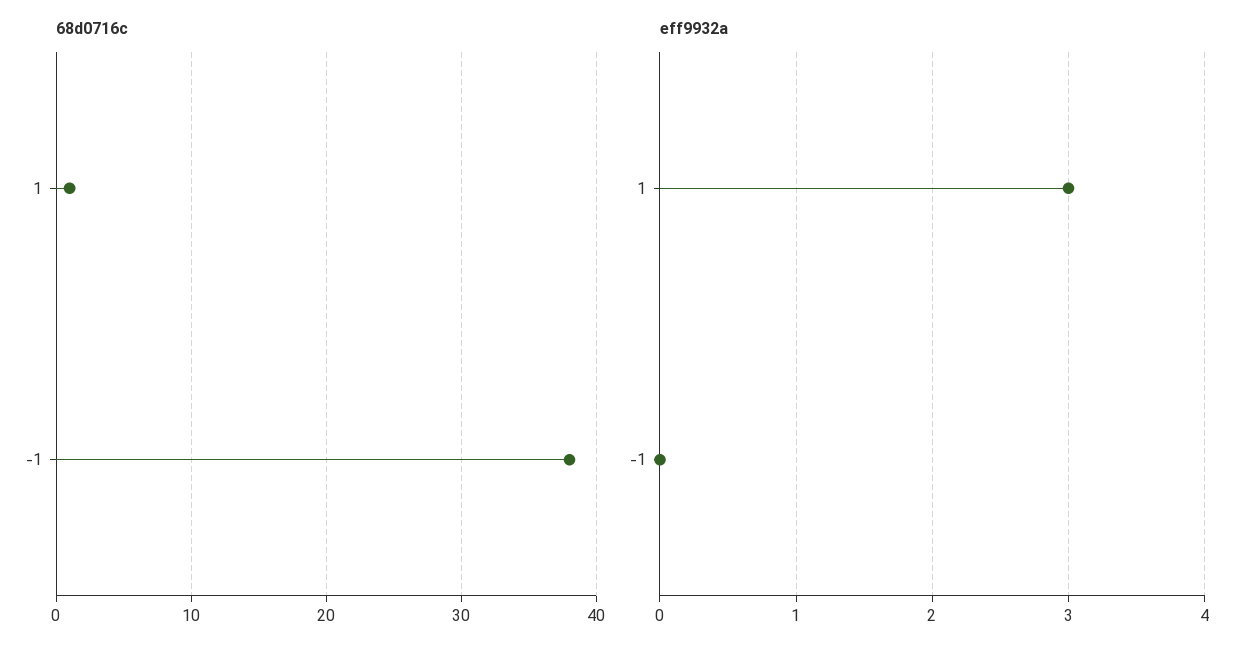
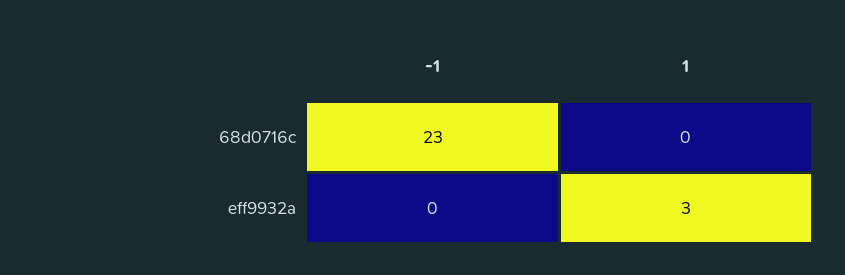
  {
    "68d0716c": {
-     "1": 1,
+     "1": 0,
-     "-1": 38
+     "-1": 23
    },
    "eff9932a": {
      "1": 3,
      "-1": 0
    }
  }

